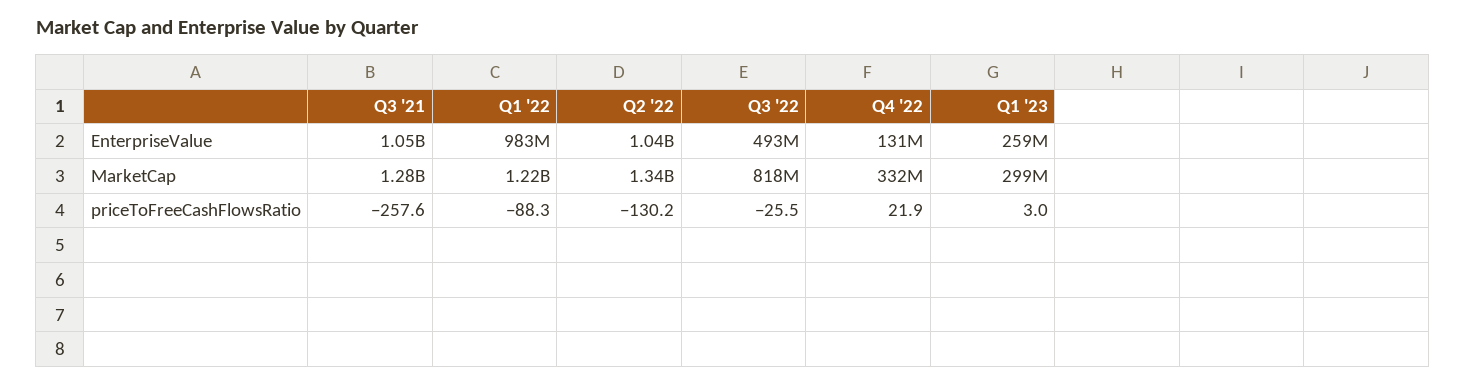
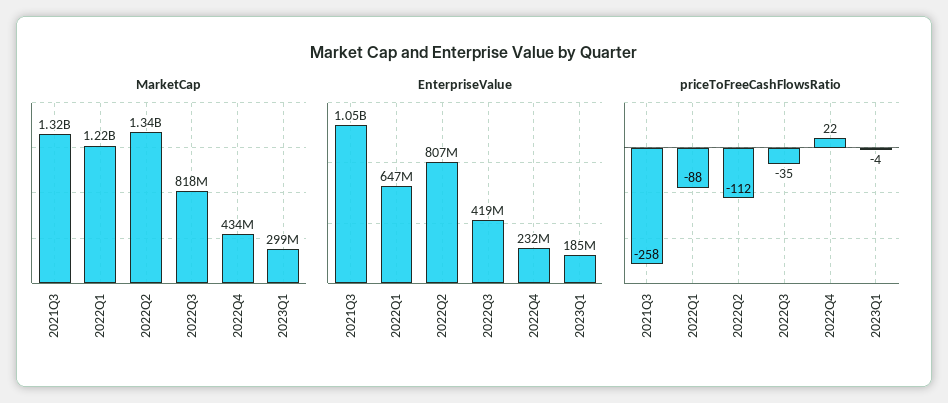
  {
    "EnterpriseValue": {
      "Q3 '21": 1050000000,
-     "Q1 '22": 983000000,
+     "Q1 '22": 647000000,
-     "Q2 '22": 1040000000,
+     "Q2 '22": 807000000,
-     "Q3 '22": 493000000,
+     "Q3 '22": 419000000,
-     "Q4 '22": 131000000,
+     "Q4 '22": 232000000,
-     "Q1 '23": 259000000
+     "Q1 '23": 185000000
    },
    "MarketCap": {
-     "Q3 '21": 1280000000,
+     "Q3 '21": 1320000000,
      "Q1 '22": 1220000000,
      "Q2 '22": 1340000000,
      "Q3 '22": 818000000,
-     "Q4 '22": 332000000,
+     "Q4 '22": 434000000,
      "Q1 '23": 299000000
    },
    "priceToFreeCashFlowsRatio": {
      "Q3 '21": -257.6,
      "Q1 '22": -88.3,
-     "Q2 '22": -130.2,
+     "Q2 '22": -112,
-     "Q3 '22": -25.5,
+     "Q3 '22": -35,
      "Q4 '22": 21.9,
-     "Q1 '23": 3
+     "Q1 '23": -4
    }
  }

